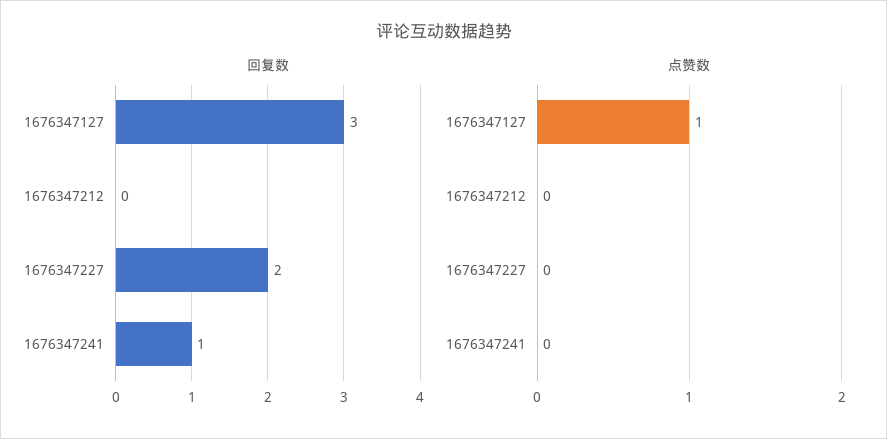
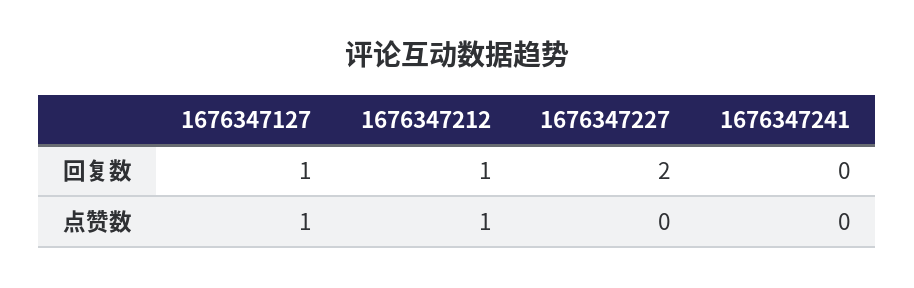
  {
    "回复数": {
-     "1676347127": 3,
+     "1676347127": 1,
-     "1676347212": 0,
+     "1676347212": 1,
      "1676347227": 2,
-     "1676347241": 1
+     "1676347241": 0
    },
    "点赞数": {
      "1676347127": 1,
-     "1676347212": 0,
+     "1676347212": 1,
      "1676347227": 0,
      "1676347241": 0
    }
  }

